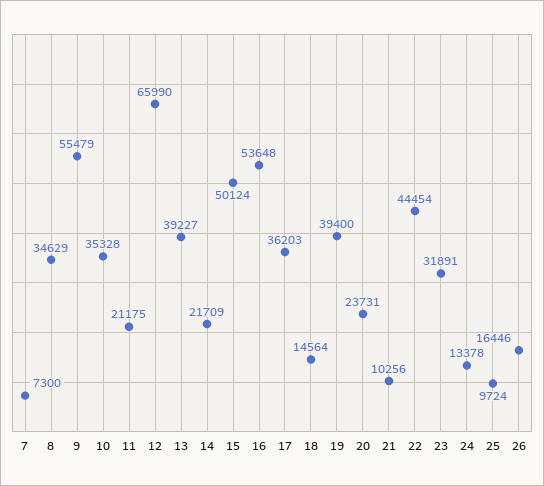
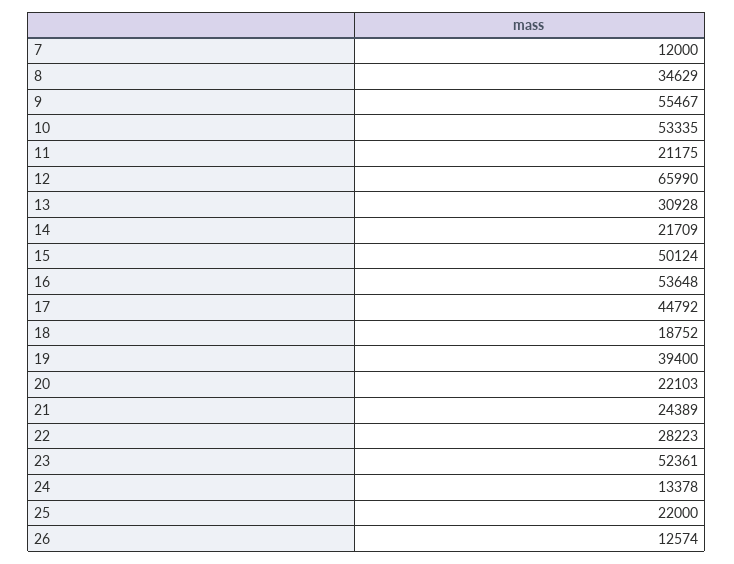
  {
-   "7": 7300,
+   "7": 12000,
    "8": 34629,
-   "9": 55479,
+   "9": 55467,
-   "10": 35328,
+   "10": 53335,
    "11": 21175,
    "12": 65990,
-   "13": 39227,
+   "13": 30928,
    "14": 21709,
    "15": 50124,
    "16": 53648,
-   "17": 36203,
+   "17": 44792,
-   "18": 14564,
+   "18": 18752,
    "19": 39400,
-   "20": 23731,
+   "20": 22103,
-   "21": 10256,
+   "21": 24389,
-   "22": 44454,
+   "22": 28223,
-   "23": 31891,
+   "23": 52361,
    "24": 13378,
-   "25": 9724,
+   "25": 22000,
-   "26": 16446
+   "26": 12574
  }

